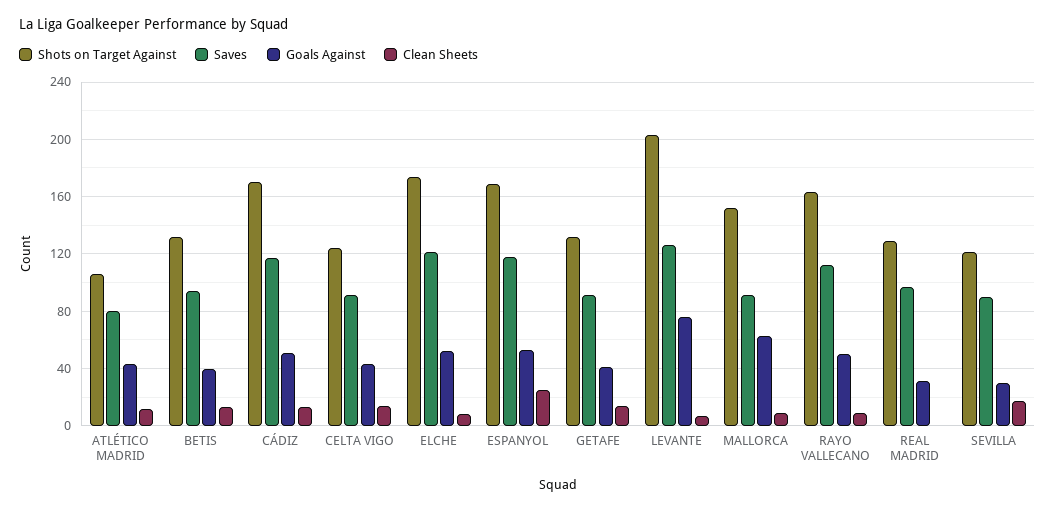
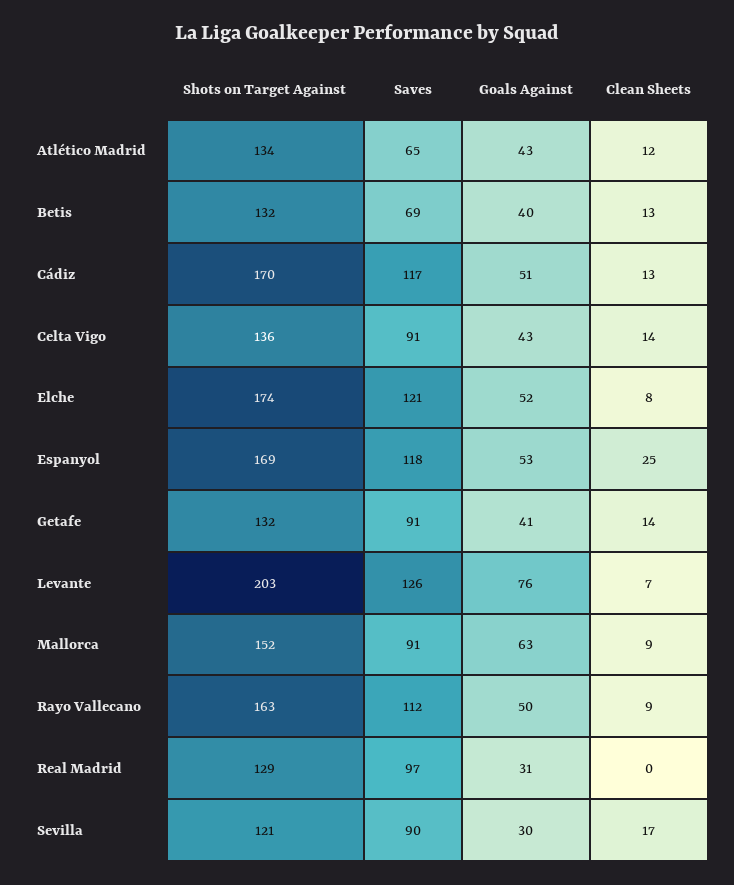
  {
    "Shots on Target Against": {
-     "ATLÉTICO MADRID": 105,
+     "ATLÉTICO MADRID": 134,
      "BETIS": 132,
      "CÁDIZ": 170,
-     "CELTA VIGO": 125,
+     "CELTA VIGO": 136,
      "ELCHE": 174,
      "ESPANYOL": 169,
      "GETAFE": 132,
      "LEVANTE": 203,
      "MALLORCA": 152,
      "RAYO VALLECANO": 163,
      "REAL MADRID": 129,
      "SEVILLA": 121
    },
    "Saves": {
-     "ATLÉTICO MADRID": 80,
+     "ATLÉTICO MADRID": 65,
-     "BETIS": 95,
+     "BETIS": 69,
      "CÁDIZ": 117,
      "CELTA VIGO": 91,
      "ELCHE": 121,
      "ESPANYOL": 118,
      "GETAFE": 91,
      "LEVANTE": 126,
      "MALLORCA": 91,
      "RAYO VALLECANO": 112,
      "REAL MADRID": 97,
      "SEVILLA": 90
    },
    "Goals Against": {
      "ATLÉTICO MADRID": 43,
      "BETIS": 40,
      "CÁDIZ": 51,
      "CELTA VIGO": 43,
      "ELCHE": 52,
      "ESPANYOL": 53,
      "GETAFE": 41,
      "LEVANTE": 76,
      "MALLORCA": 63,
      "RAYO VALLECANO": 50,
      "REAL MADRID": 31,
      "SEVILLA": 30
    },
    "Clean Sheets": {
      "ATLÉTICO MADRID": 12,
      "BETIS": 13,
      "CÁDIZ": 13,
      "CELTA VIGO": 14,
      "ELCHE": 8,
      "ESPANYOL": 25,
      "GETAFE": 14,
      "LEVANTE": 7,
      "MALLORCA": 9,
      "RAYO VALLECANO": 9,
      "REAL MADRID": 0,
      "SEVILLA": 17
    }
  }

